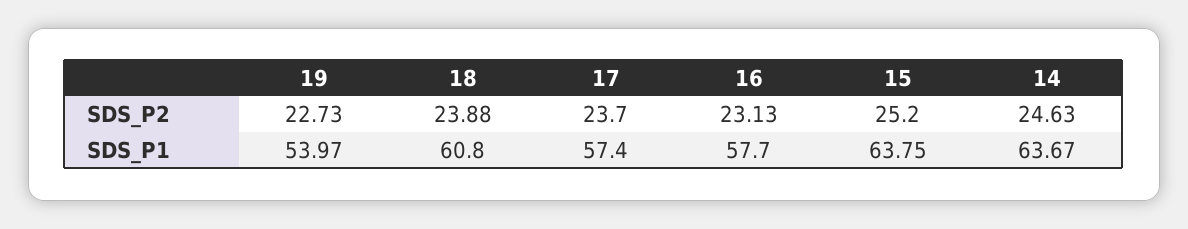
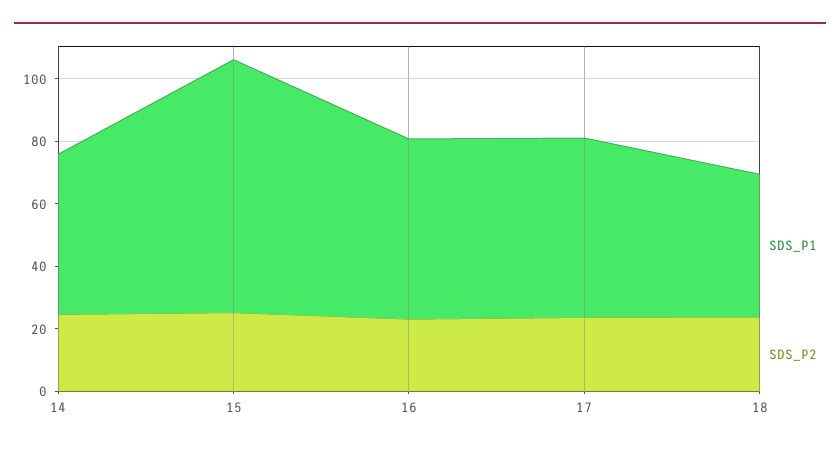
  {
    "SDS_P2": {
-     "19": 22.73,
      "18": 23.88,
      "17": 23.7,
      "16": 23.13,
      "15": 25.2,
      "14": 24.63
    },
    "SDS_P1": {
-     "19": 53.97,
-     "18": 60.8,
+     "18": 45,
      "17": 57.4,
      "16": 57.7,
-     "15": 63.75,
+     "15": 80,
-     "14": 63.67
+     "14": 50
    }
  }

